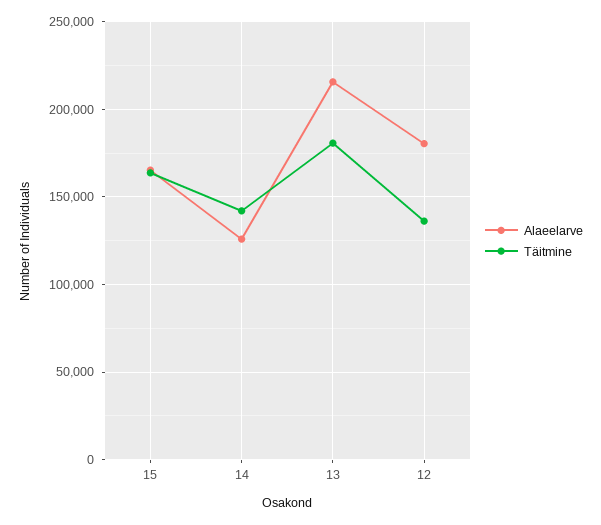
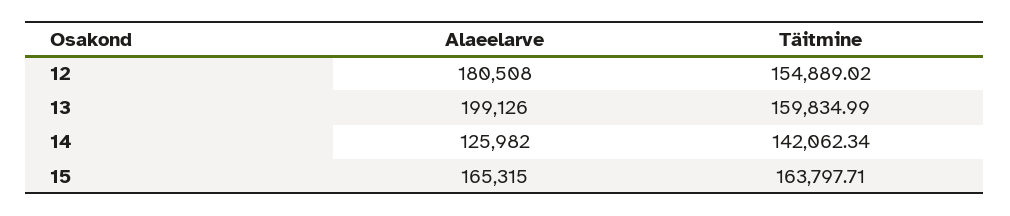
  {
    "Alaeelarve": {
      "15": 165315,
      "14": 125982,
-     "13": 215000,
+     "13": 199126,
      "12": 180508
    },
    "Täitmine": {
      "15": 163797.71,
      "14": 142062.34,
-     "13": 180000,
+     "13": 159834.99,
-     "12": 135000
+     "12": 154889.02
    }
  }

